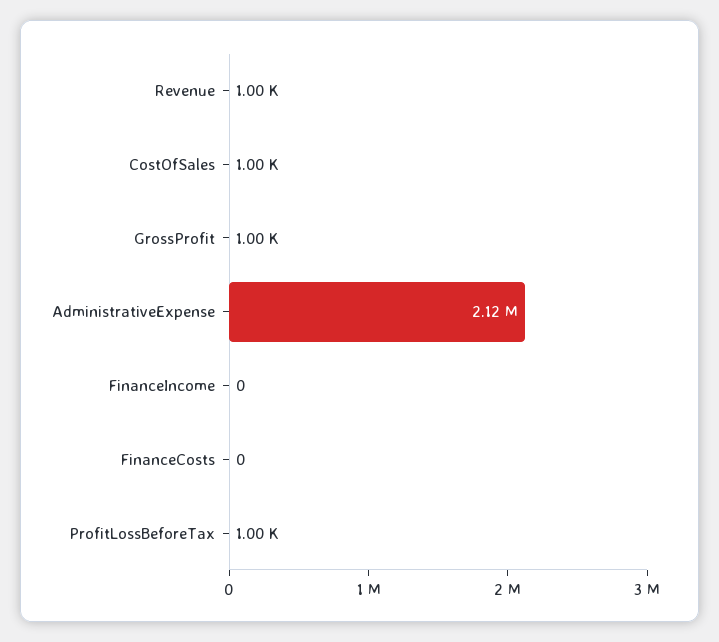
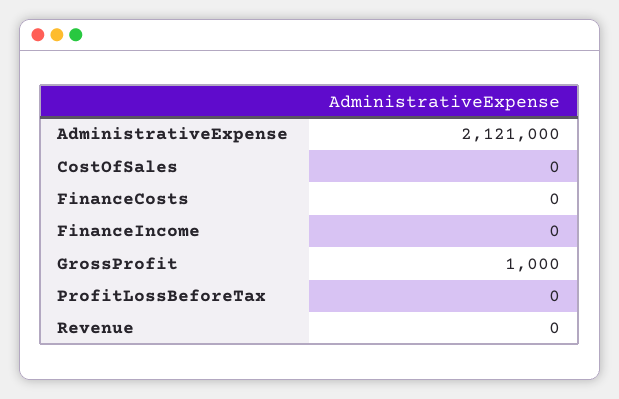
  {
-   "Revenue": 1000,
+   "Revenue": 0,
-   "CostOfSales": 1000,
+   "CostOfSales": 0,
    "GrossProfit": 1000,
    "AdministrativeExpense": 2121000,
    "FinanceIncome": 0,
    "FinanceCosts": 0,
-   "ProfitLossBeforeTax": 1000
+   "ProfitLossBeforeTax": 0
  }

